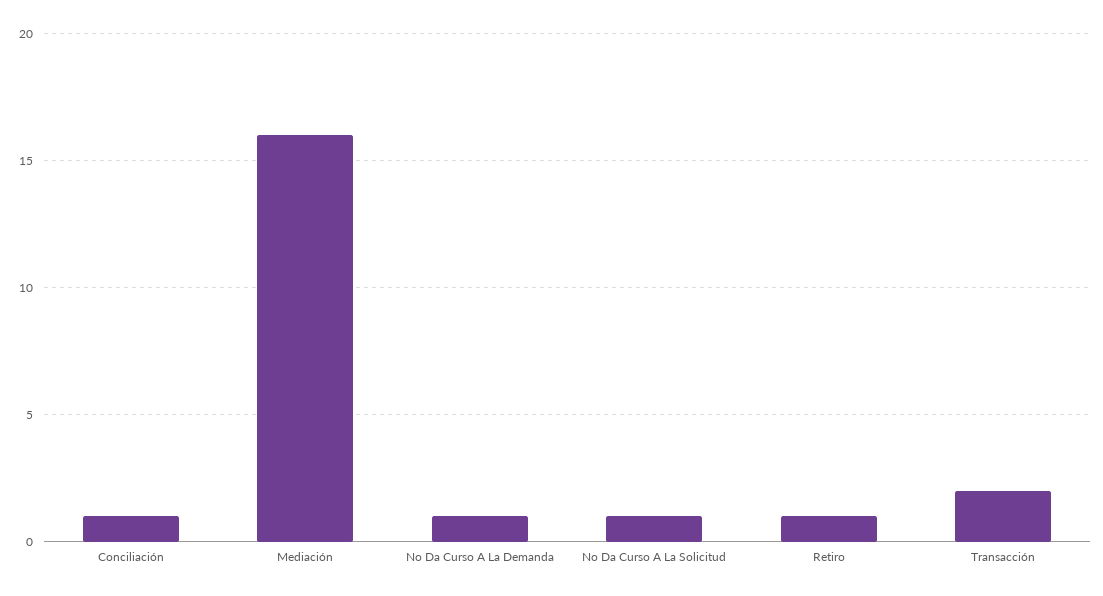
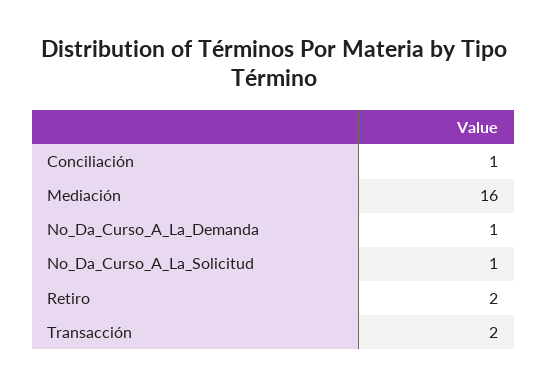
  {
    "Conciliación": 1,
    "Mediación": 16,
    "No Da Curso A La Demanda": 1,
    "No Da Curso A La Solicitud": 1,
-   "Retiro": 1,
+   "Retiro": 2,
    "Transacción": 2
  }

